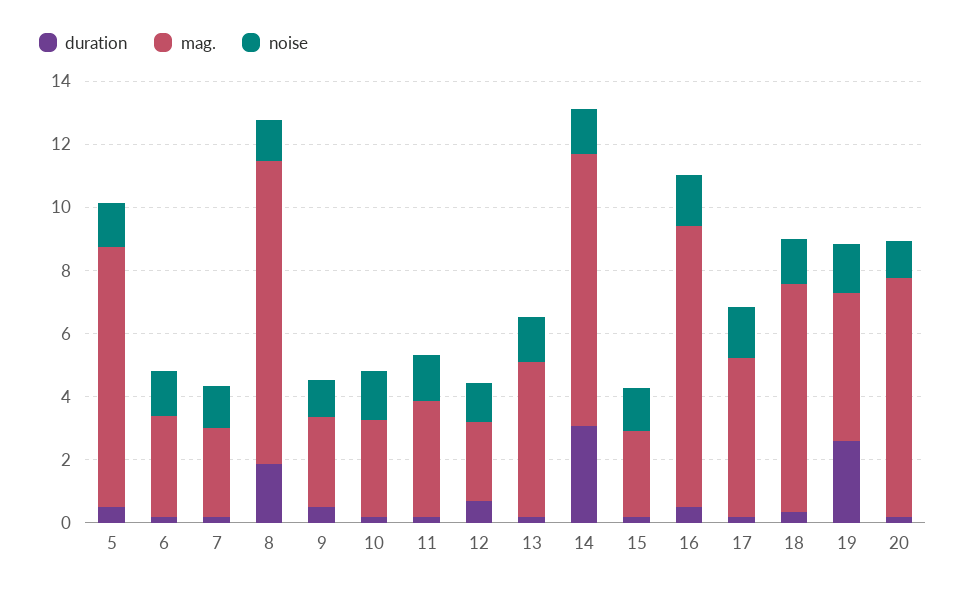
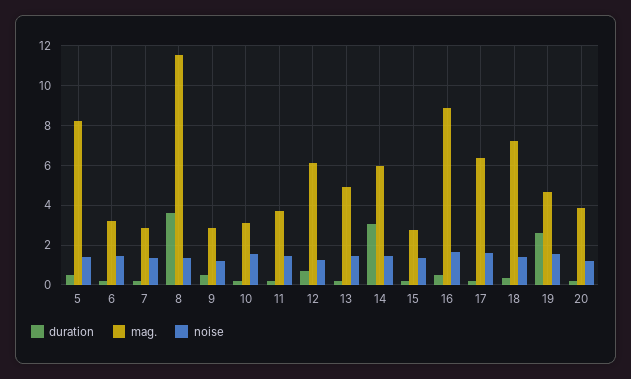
  {
    "duration": {
      "5": 0.5,
      "6": 0,
      "7": 0,
-     "8": 2,
+     "8": 3.5,
      "9": 0.5,
      "10": 0,
      "11": 0,
      "12": 0.5,
      "13": 0,
      "14": 3,
      "15": 0,
      "16": 0.5,
      "17": 0,
      "18": 0.5,
      "19": 2.5,
      "20": 0
    },
    "mag.": {
      "5": 8,
      "6": 3,
      "7": 3,
-     "8": 9.5,
+     "8": 11.5,
      "9": 3,
      "10": 3,
      "11": 3.5,
-     "12": 2.5,
+     "12": 6,
      "13": 5,
-     "14": 8.5,
+     "14": 6,
      "15": 3,
      "16": 9,
-     "17": 5,
+     "17": 6.5,
      "18": 7,
      "19": 4.5,
-     "20": 7.5
+     "20": 4
    },
    "noise": {
      "5": 1.5,
      "6": 1.5,
      "7": 1.5,
      "8": 1.5,
      "9": 1,
      "10": 1.5,
      "11": 1.5,
      "12": 1,
      "13": 1.5,
      "14": 1.5,
      "15": 1.5,
      "16": 1.5,
      "17": 1.5,
      "18": 1.5,
      "19": 1.5,
      "20": 1
    }
  }

